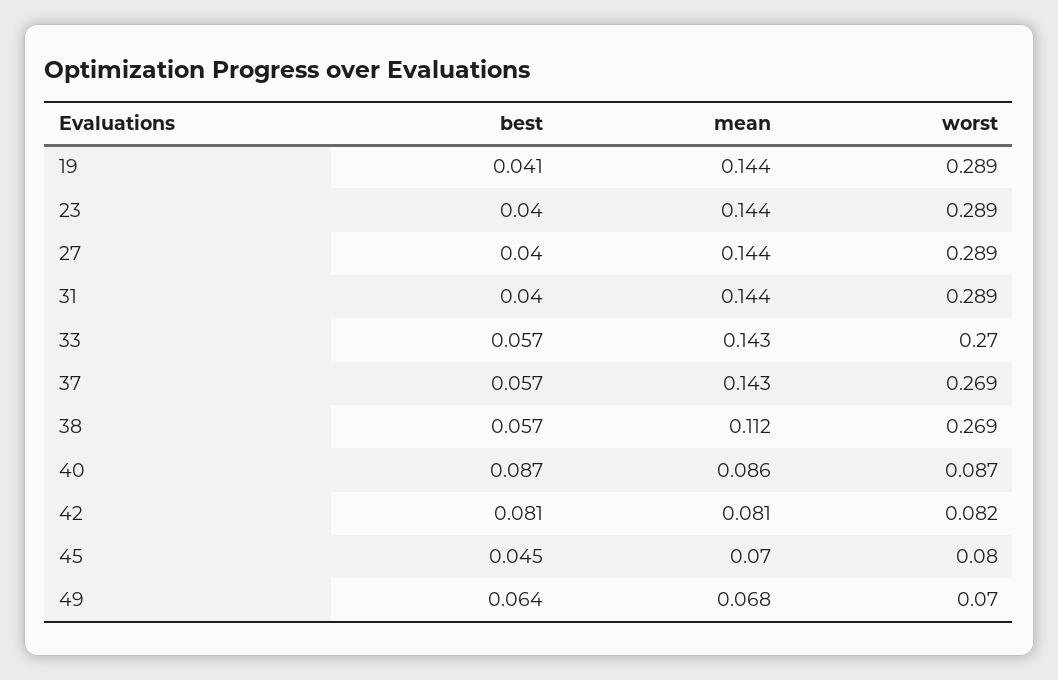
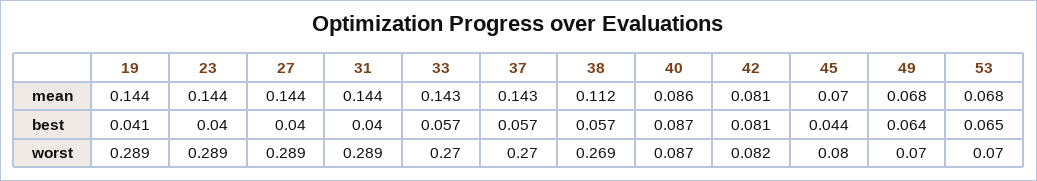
  {
    "best": {
      "19": 0.041,
      "23": 0.04,
      "27": 0.04,
      "31": 0.04,
      "33": 0.057,
      "37": 0.057,
      "38": 0.057,
      "40": 0.087,
      "42": 0.081,
-     "45": 0.045,
+     "45": 0.044,
-     "49": 0.064
+     "49": 0.064,
+     "53": 0.065
    },
    "mean": {
      "19": 0.144,
      "23": 0.144,
      "27": 0.144,
      "31": 0.144,
      "33": 0.143,
      "37": 0.143,
      "38": 0.112,
      "40": 0.086,
      "42": 0.081,
      "45": 0.07,
-     "49": 0.068
+     "49": 0.068,
+     "53": 0.068
    },
    "worst": {
      "19": 0.289,
      "23": 0.289,
      "27": 0.289,
      "31": 0.289,
      "33": 0.27,
-     "37": 0.269,
+     "37": 0.27,
      "38": 0.269,
      "40": 0.087,
      "42": 0.082,
      "45": 0.08,
-     "49": 0.07
+     "49": 0.07,
+     "53": 0.07
    }
  }

